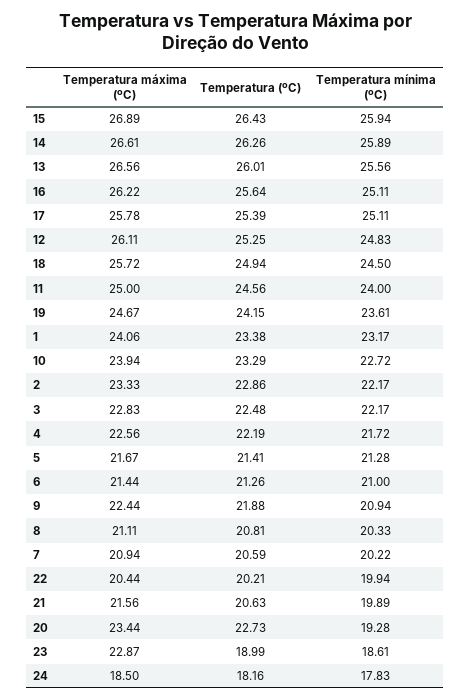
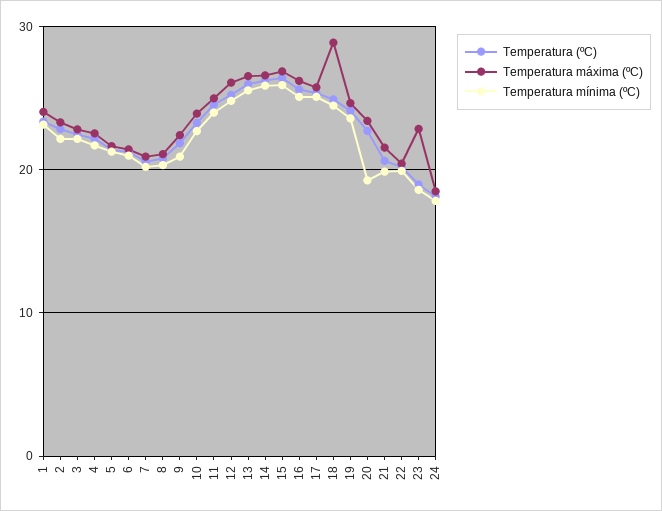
  {
    "Temperatura máxima (ºC)": {
      "15": 26.89,
      "14": 26.61,
      "13": 26.56,
      "16": 26.22,
      "17": 25.78,
      "12": 26.11,
-     "18": 25.72,
+     "18": 29,
      "11": 25,
      "19": 24.67,
      "1": 24.06,
      "10": 23.94,
      "2": 23.33,
      "3": 22.83,
      "4": 22.56,
      "5": 21.67,
      "6": 21.44,
      "9": 22.44,
      "8": 21.11,
      "7": 20.94,
      "22": 20.44,
      "21": 21.56,
      "20": 23.44,
      "23": 22.87,
      "24": 18.5
    },
    "Temperatura (ºC)": {
      "15": 26.43,
      "14": 26.26,
      "13": 26.01,
      "16": 25.64,
      "17": 25.39,
      "12": 25.25,
      "18": 24.94,
      "11": 24.56,
      "19": 24.15,
      "1": 23.38,
      "10": 23.29,
      "2": 22.86,
      "3": 22.48,
      "4": 22.19,
      "5": 21.41,
      "6": 21.26,
      "9": 21.88,
      "8": 20.81,
      "7": 20.59,
      "22": 20.21,
      "21": 20.63,
      "20": 22.73,
      "23": 18.99,
      "24": 18.16
    },
    "Temperatura mínima (ºC)": {
      "15": 25.94,
      "14": 25.89,
      "13": 25.56,
      "16": 25.11,
      "17": 25.11,
      "12": 24.83,
      "18": 24.5,
      "11": 24,
      "19": 23.61,
      "1": 23.17,
      "10": 22.72,
      "2": 22.17,
      "3": 22.17,
      "4": 21.72,
      "5": 21.28,
      "6": 21,
      "9": 20.94,
      "8": 20.33,
      "7": 20.22,
      "22": 19.94,
      "21": 19.89,
      "20": 19.28,
      "23": 18.61,
      "24": 17.83
    }
  }

